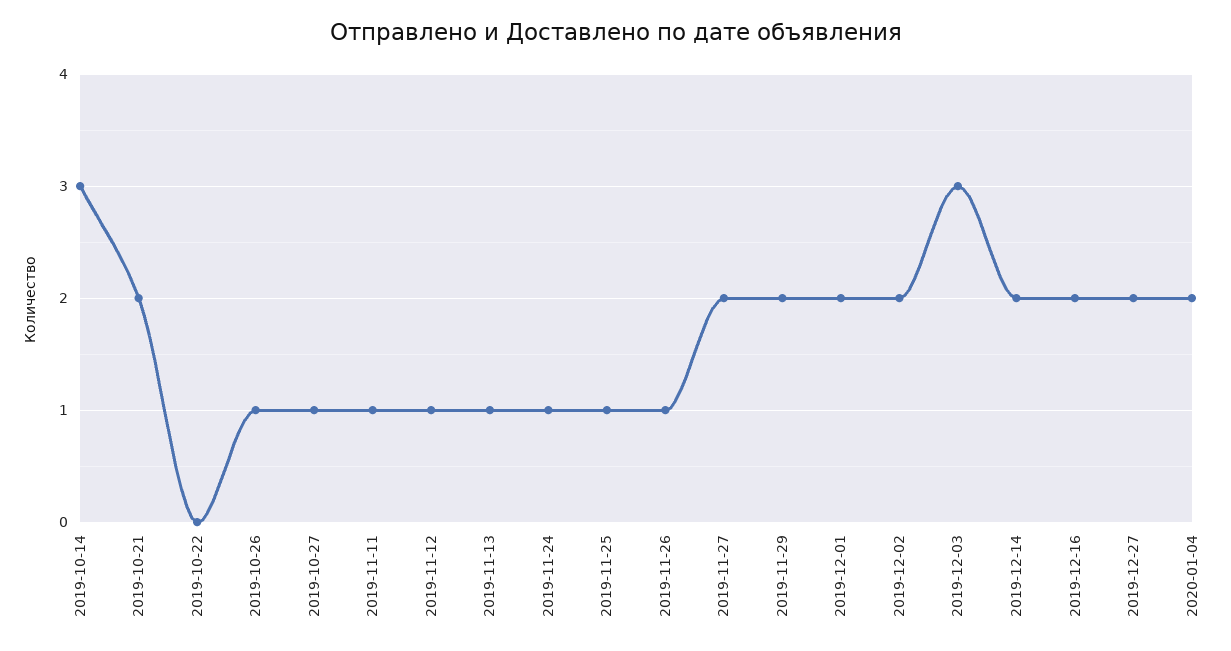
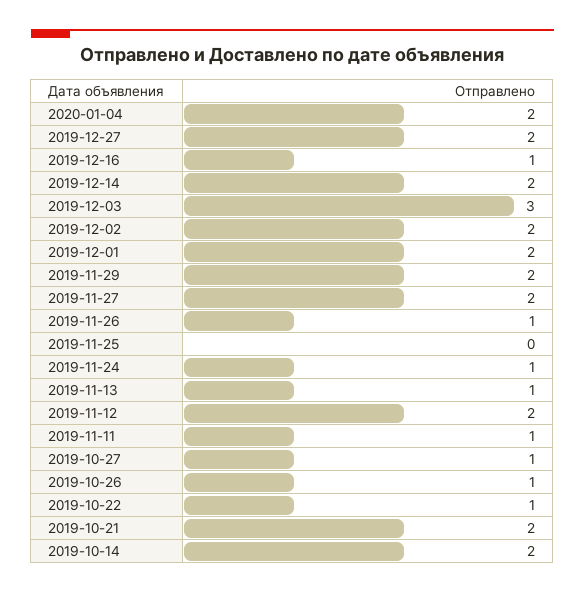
  {
-   "2019-10-14": 3,
+   "2019-10-14": 2,
    "2019-10-21": 2,
-   "2019-10-22": 0,
+   "2019-10-22": 1,
    "2019-10-26": 1,
    "2019-10-27": 1,
    "2019-11-11": 1,
-   "2019-11-12": 1,
+   "2019-11-12": 2,
    "2019-11-13": 1,
    "2019-11-24": 1,
-   "2019-11-25": 1,
+   "2019-11-25": 0,
    "2019-11-26": 1,
    "2019-11-27": 2,
    "2019-11-29": 2,
    "2019-12-01": 2,
    "2019-12-02": 2,
    "2019-12-03": 3,
    "2019-12-14": 2,
-   "2019-12-16": 2,
+   "2019-12-16": 1,
    "2019-12-27": 2,
    "2020-01-04": 2
  }

